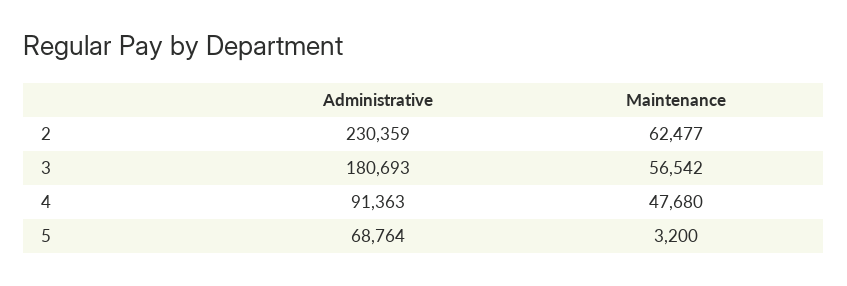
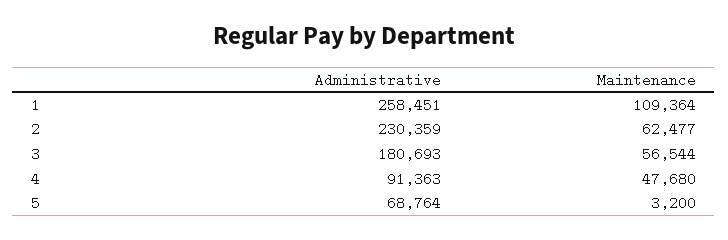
  {
    "Administrative": {
      "2": 230359,
      "3": 180693,
      "4": 91363,
-     "5": 68764
+     "5": 68764,
+     "1": 258451
    },
    "Maintenance": {
      "2": 62477,
-     "3": 56542,
+     "3": 56544,
      "4": 47680,
-     "5": 3200
+     "5": 3200,
+     "1": 109364
    }
  }

